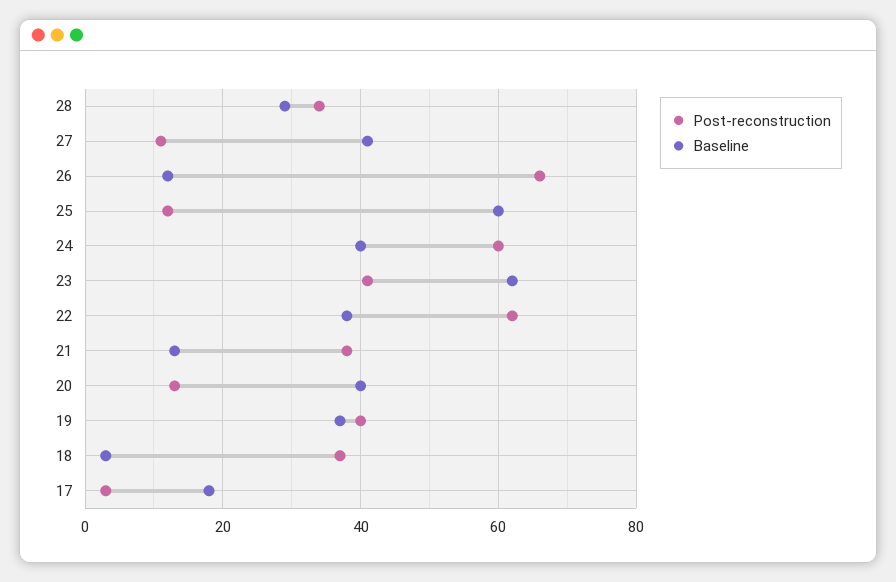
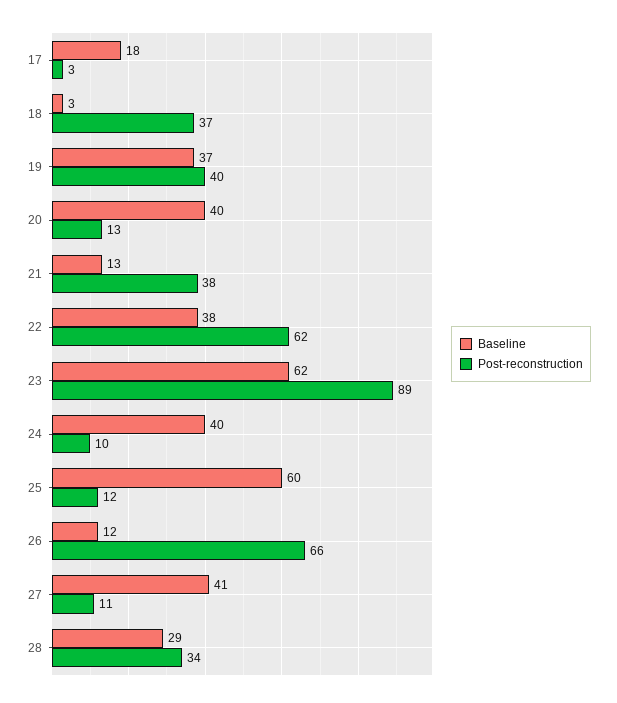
  {
    "Post-reconstruction": {
      "28": 34,
      "27": 11,
      "26": 66,
      "25": 12,
-     "24": 60,
+     "24": 10,
-     "23": 40,
+     "23": 89,
      "22": 62,
      "21": 38,
      "20": 13,
      "19": 40,
      "18": 37,
      "17": 3
    },
    "Baseline": {
      "28": 29,
      "27": 41,
      "26": 12,
      "25": 60,
      "24": 40,
      "23": 62,
      "22": 38,
      "21": 13,
      "20": 40,
      "19": 37,
      "18": 3,
      "17": 18
    }
  }

